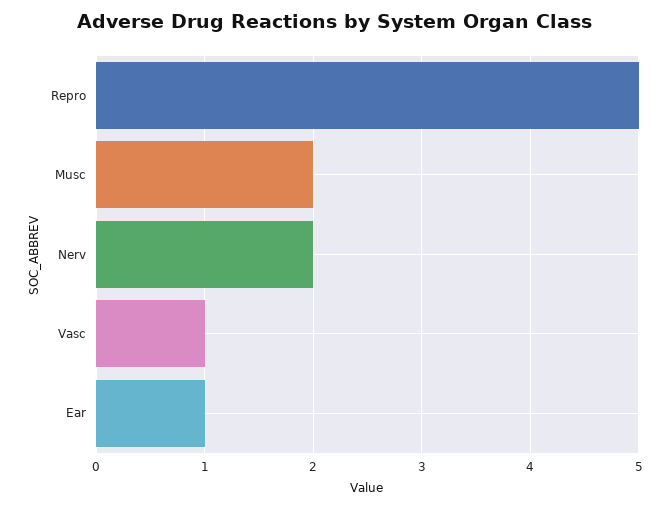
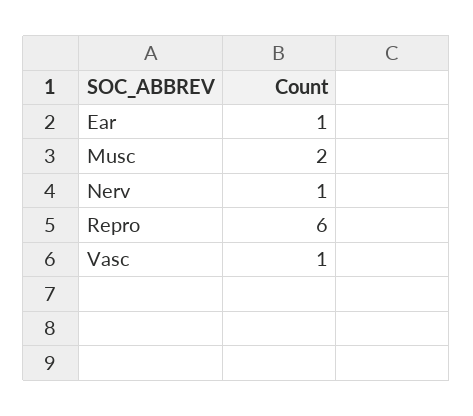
  {
-   "Repro": 5,
+   "Repro": 6,
    "Musc": 2,
-   "Nerv": 2,
+   "Nerv": 1,
    "Vasc": 1,
    "Ear": 1
  }

